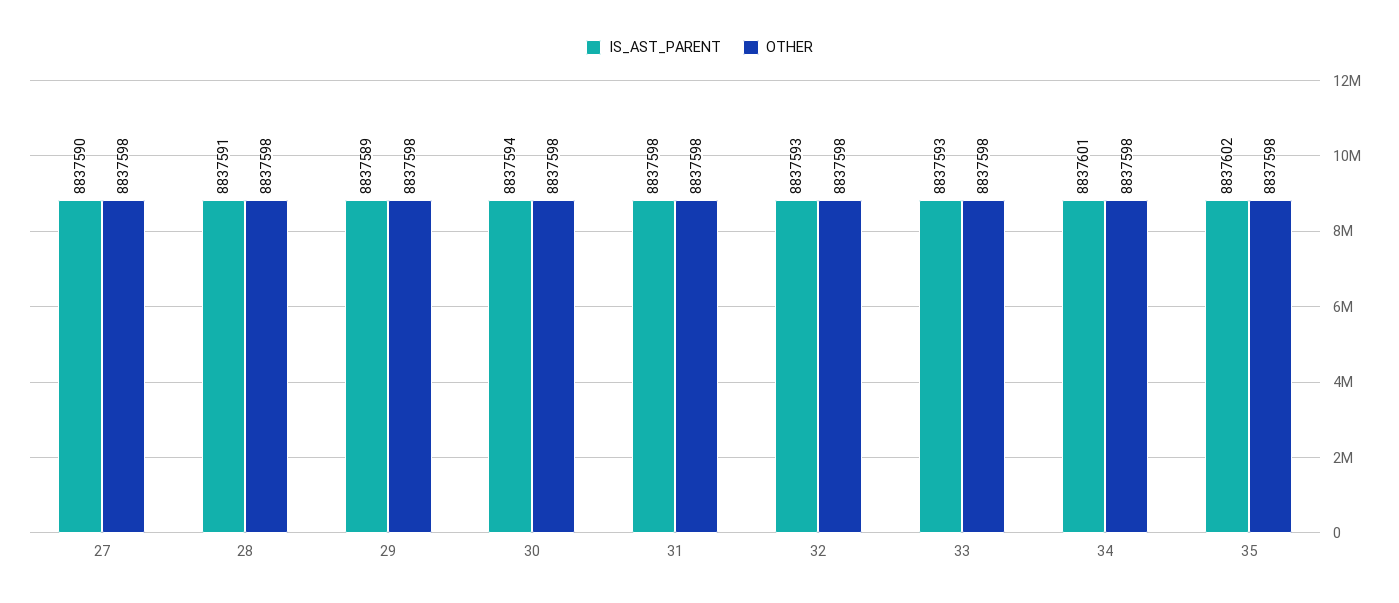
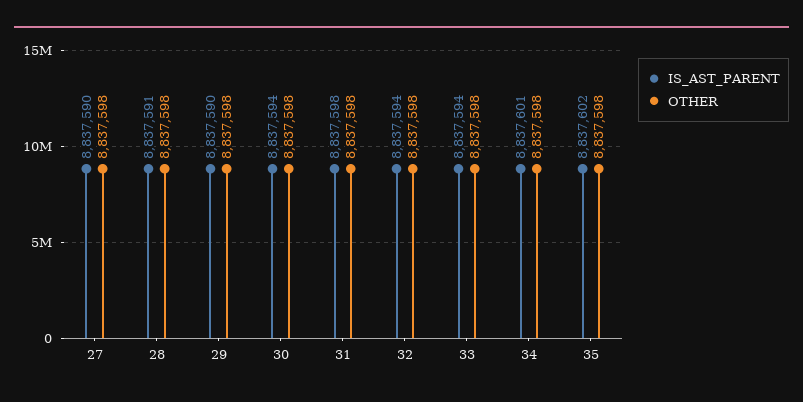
  {
    "IS_AST_PARENT": {
      "27": 8837590,
      "28": 8837591,
-     "29": 8837589,
+     "29": 8837590,
      "30": 8837594,
      "31": 8837598,
-     "32": 8837593,
+     "32": 8837594,
-     "33": 8837593,
+     "33": 8837594,
      "34": 8837601,
      "35": 8837602
    },
    "OTHER": {
      "27": 8837598,
      "28": 8837598,
      "29": 8837598,
      "30": 8837598,
      "31": 8837598,
      "32": 8837598,
      "33": 8837598,
      "34": 8837598,
      "35": 8837598
    }
  }

